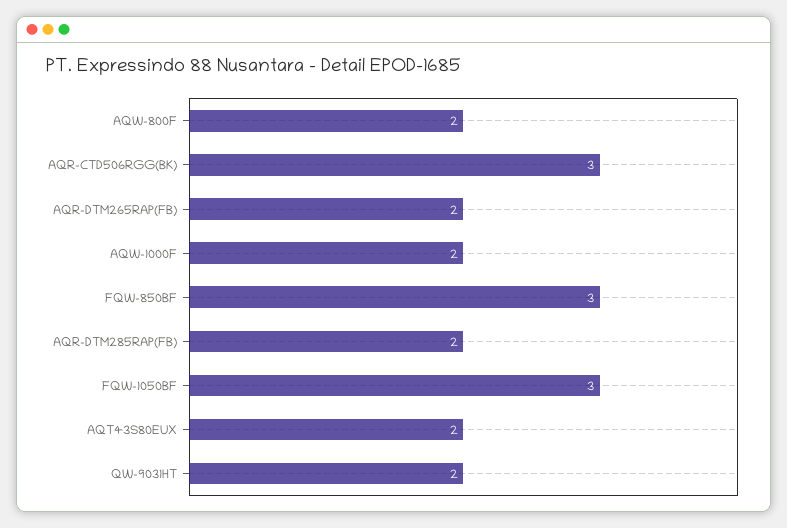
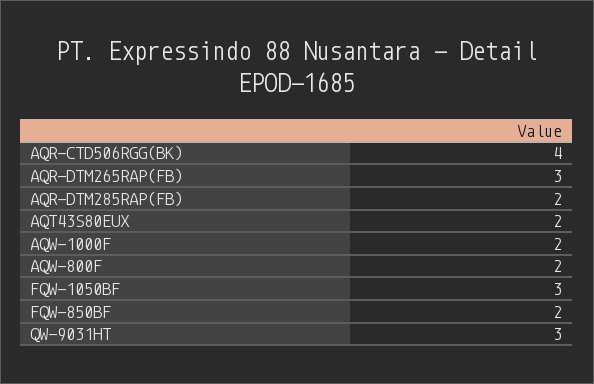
  {
    "AQW-800F": 2,
-   "AQR-CTD506RGG(BK)": 3,
+   "AQR-CTD506RGG(BK)": 4,
-   "AQR-DTM265RAP(FB)": 2,
+   "AQR-DTM265RAP(FB)": 3,
    "AQW-1000F": 2,
-   "FQW-850BF": 3,
+   "FQW-850BF": 2,
    "AQR-DTM285RAP(FB)": 2,
    "FQW-1050BF": 3,
    "AQT43S80EUX": 2,
-   "QW-9031HT": 2
+   "QW-9031HT": 3
  }

